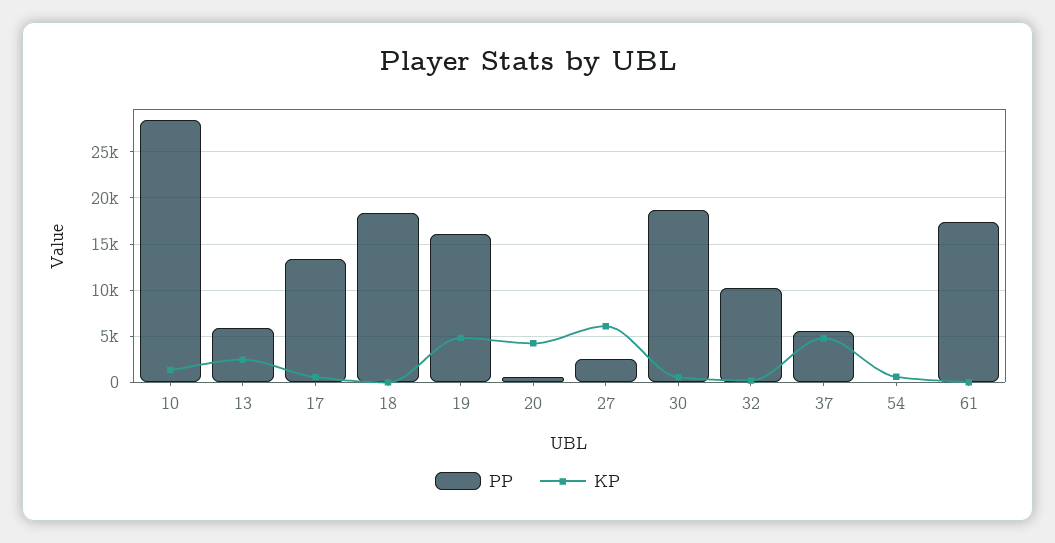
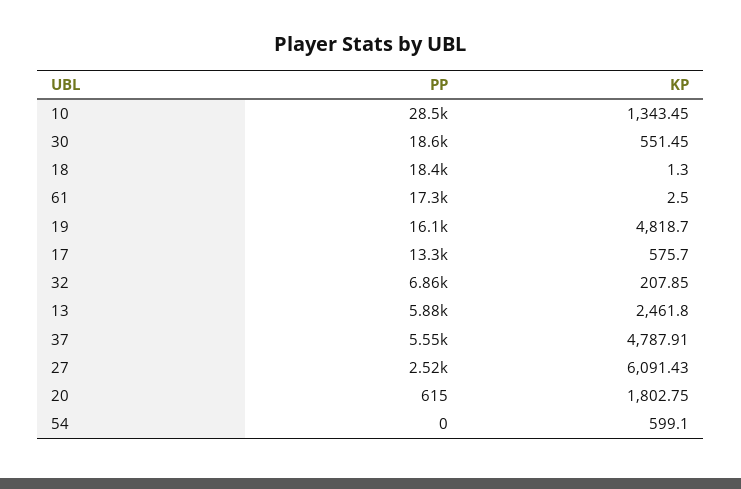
  {
    "PP": {
      "10": 28500,
      "13": 5880,
      "17": 13300,
      "18": 18400,
      "19": 16100,
      "20": 615,
      "27": 2520,
      "30": 18600,
-     "32": 10000,
+     "32": 6860,
      "37": 5550,
      "54": 0,
      "61": 17300
    },
    "KP": {
      "10": 1343.45,
      "13": 2461.8,
      "17": 575.7,
      "18": 1.3,
      "19": 4818.7,
-     "20": 4000,
+     "20": 1802.75,
      "27": 6091.43,
      "30": 551.45,
      "32": 207.85,
      "37": 4787.91,
      "54": 599.1,
      "61": 2.5
    }
  }

